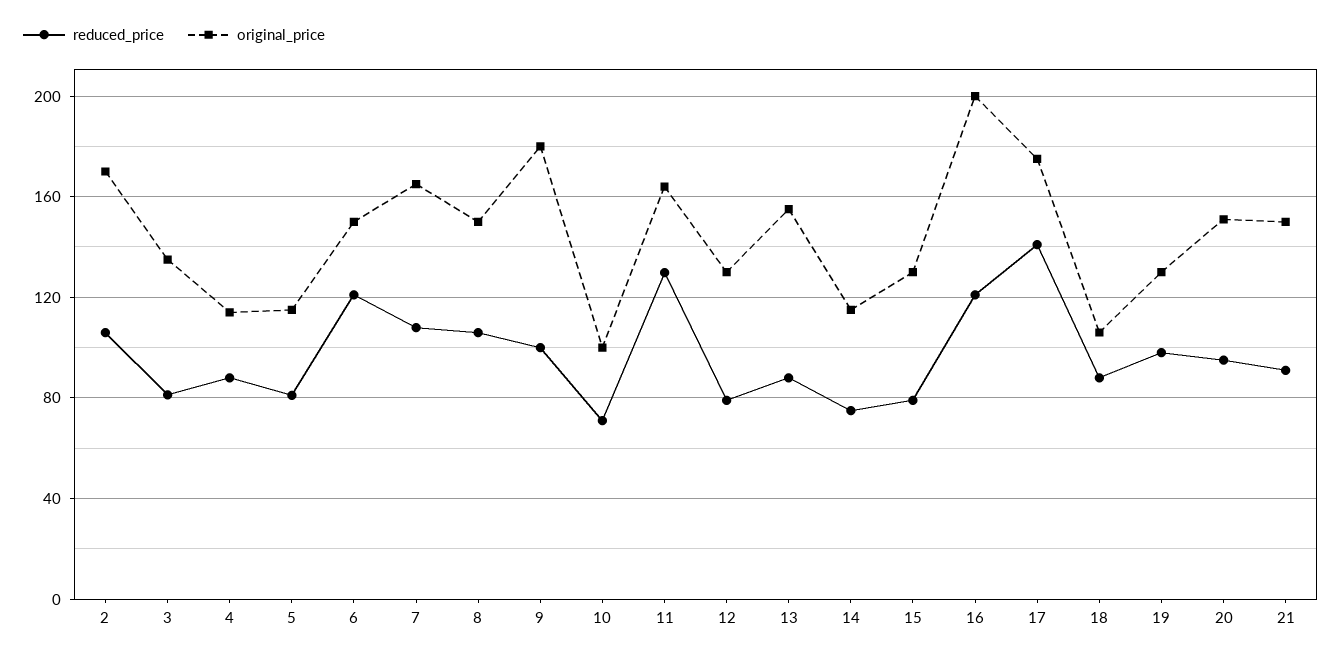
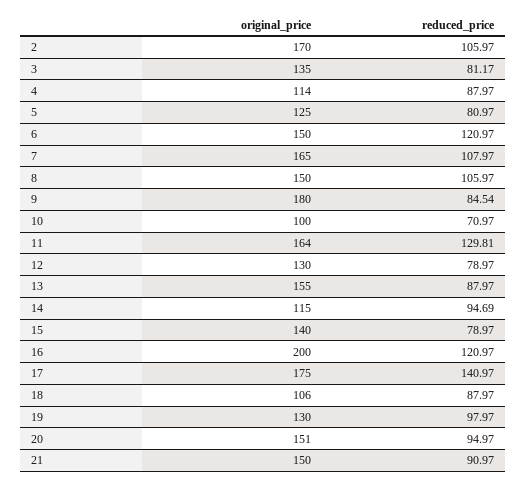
  {
    "reduced_price": {
      "2": 105.97,
      "3": 81.17,
      "4": 87.97,
      "5": 80.97,
      "6": 120.97,
      "7": 107.97,
      "8": 105.97,
-     "9": 100,
+     "9": 84.54,
      "10": 70.97,
      "11": 129.81,
      "12": 78.97,
      "13": 87.97,
-     "14": 75,
+     "14": 94.69,
      "15": 78.97,
      "16": 120.97,
      "17": 140.97,
      "18": 87.97,
      "19": 97.97,
      "20": 94.97,
      "21": 90.97
    },
    "original_price": {
      "2": 170,
      "3": 135,
      "4": 114,
-     "5": 115,
+     "5": 125,
      "6": 150,
      "7": 165,
      "8": 150,
      "9": 180,
      "10": 100,
      "11": 164,
      "12": 130,
      "13": 155,
      "14": 115,
-     "15": 130,
+     "15": 140,
      "16": 200,
      "17": 175,
      "18": 106,
      "19": 130,
      "20": 151,
      "21": 150
    }
  }

